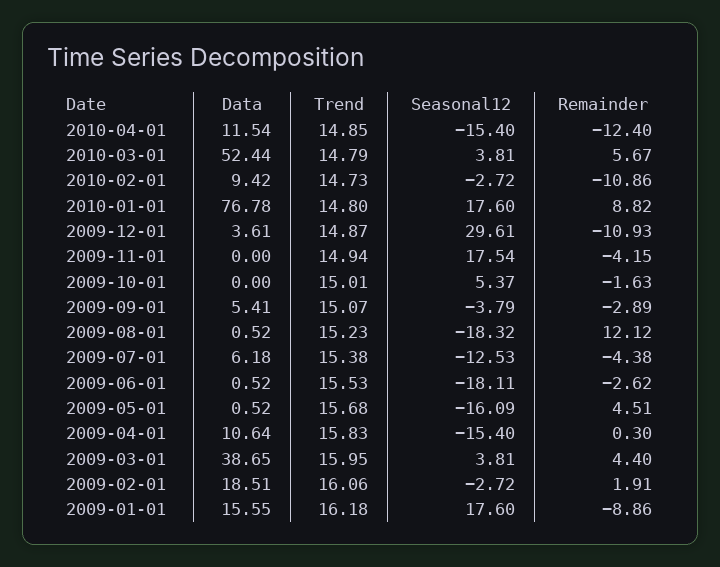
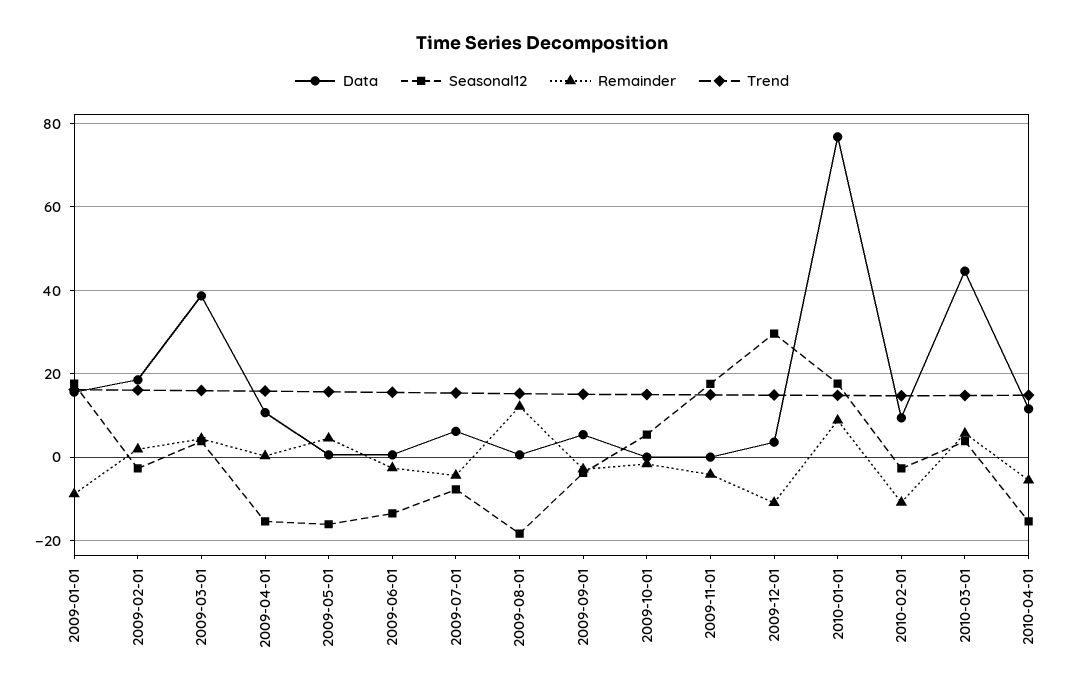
  {
    "Data": {
      "2010-04-01": 11.54,
-     "2010-03-01": 52.44,
+     "2010-03-01": 44,
      "2010-02-01": 9.42,
      "2010-01-01": 76.78,
      "2009-12-01": 3.61,
      "2009-11-01": 0,
      "2009-10-01": 0,
      "2009-09-01": 5.41,
      "2009-08-01": 0.52,
      "2009-07-01": 6.18,
      "2009-06-01": 0.52,
      "2009-05-01": 0.52,
      "2009-04-01": 10.64,
      "2009-03-01": 38.65,
      "2009-02-01": 18.51,
      "2009-01-01": 15.55
    },
    "Trend": {
      "2010-04-01": 14.85,
      "2010-03-01": 14.79,
      "2010-02-01": 14.73,
      "2010-01-01": 14.8,
      "2009-12-01": 14.87,
      "2009-11-01": 14.94,
      "2009-10-01": 15.01,
      "2009-09-01": 15.07,
      "2009-08-01": 15.23,
      "2009-07-01": 15.38,
      "2009-06-01": 15.53,
      "2009-05-01": 15.68,
      "2009-04-01": 15.83,
      "2009-03-01": 15.95,
      "2009-02-01": 16.06,
      "2009-01-01": 16.18
    },
    "Seasonal12": {
      "2010-04-01": -15.4,
      "2010-03-01": 3.81,
      "2010-02-01": -2.72,
      "2010-01-01": 17.6,
      "2009-12-01": 29.61,
      "2009-11-01": 17.54,
      "2009-10-01": 5.37,
      "2009-09-01": -3.79,
      "2009-08-01": -18.32,
-     "2009-07-01": -12.53,
+     "2009-07-01": -8,
-     "2009-06-01": -18.11,
+     "2009-06-01": -14,
      "2009-05-01": -16.09,
      "2009-04-01": -15.4,
      "2009-03-01": 3.81,
      "2009-02-01": -2.72,
      "2009-01-01": 17.6
    },
    "Remainder": {
-     "2010-04-01": -12.4,
+     "2010-04-01": -6,
      "2010-03-01": 5.67,
      "2010-02-01": -10.86,
      "2010-01-01": 8.82,
      "2009-12-01": -10.93,
      "2009-11-01": -4.15,
      "2009-10-01": -1.63,
      "2009-09-01": -2.89,
      "2009-08-01": 12.12,
      "2009-07-01": -4.38,
      "2009-06-01": -2.62,
      "2009-05-01": 4.51,
      "2009-04-01": 0.3,
      "2009-03-01": 4.4,
      "2009-02-01": 1.91,
      "2009-01-01": -8.86
    }
  }

